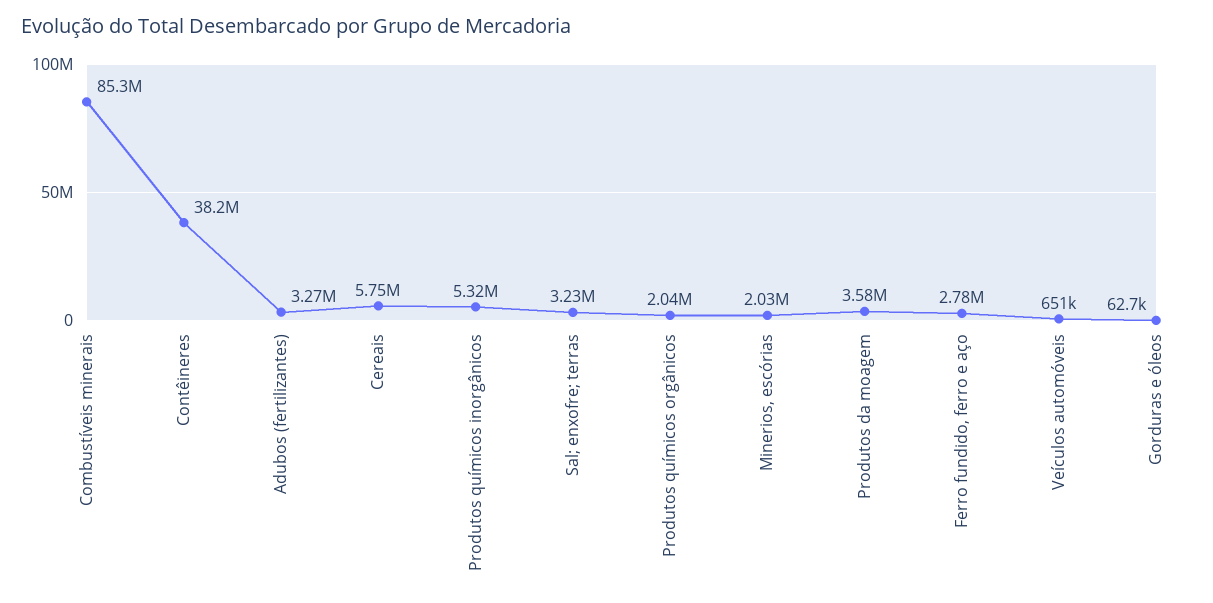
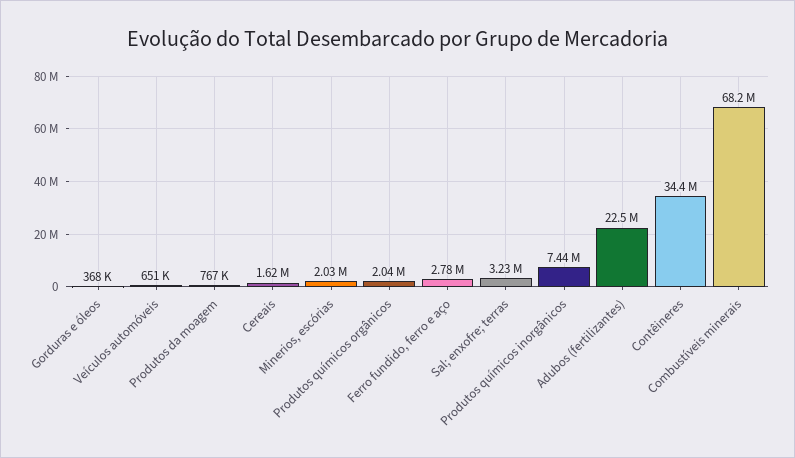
  {
-   "Combustíveis minerais": 85300000,
+   "Combustíveis minerais": 68200000,
-   "Contêineres": 38200000,
+   "Contêineres": 34400000,
-   "Adubos (fertilizantes)": 3270000,
+   "Adubos (fertilizantes)": 22500000,
-   "Cereais": 5750000,
+   "Cereais": 1620000,
-   "Produtos químicos inorgânicos": 5320000,
+   "Produtos químicos inorgânicos": 7440000,
    "Sal; enxofre; terras": 3230000,
    "Produtos químicos orgânicos": 2040000,
    "Minerios, escórias": 2030000,
-   "Produtos da moagem": 3580000,
+   "Produtos da moagem": 767000,
    "Ferro fundido, ferro e aço": 2780000,
    "Veículos automóveis": 651000,
-   "Gorduras e óleos": 62700
+   "Gorduras e óleos": 368000
  }

